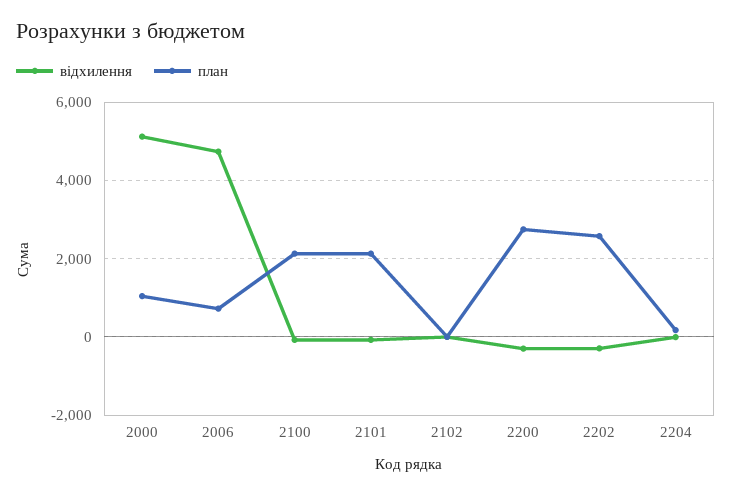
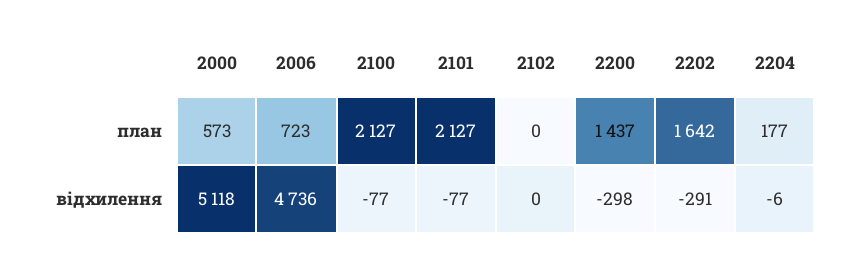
  {
    "відхилення": {
      "2000": 5118,
      "2006": 4736,
      "2100": -77,
      "2101": -77,
      "2102": 0,
      "2200": -298,
      "2202": -291,
      "2204": -6
    },
    "план": {
-     "2000": 1000,
+     "2000": 573,
      "2006": 723,
      "2100": 2127,
      "2101": 2127,
      "2102": 0,
-     "2200": 2800,
+     "2200": 1437,
-     "2202": 2600,
+     "2202": 1642,
      "2204": 177
    }
  }

